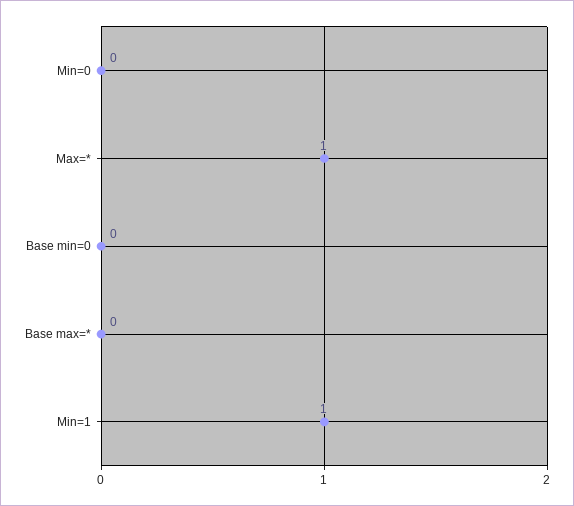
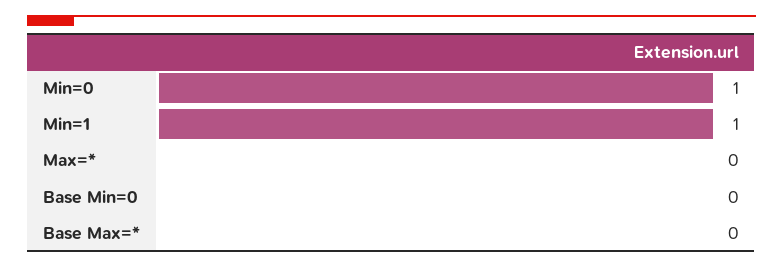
  {
-   "Min=0": 0,
+   "Min=0": 1,
-   "Max=*": 1,
+   "Max=*": 0,
    "Base min=0": 0,
    "Base max=*": 0,
    "Min=1": 1
  }

